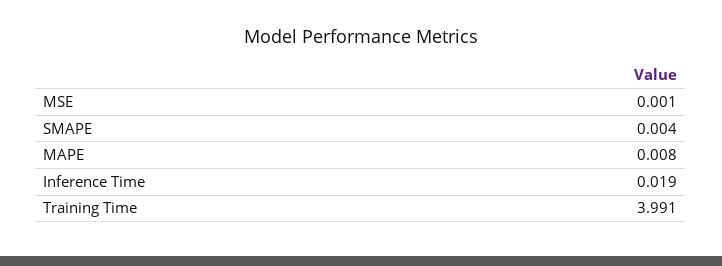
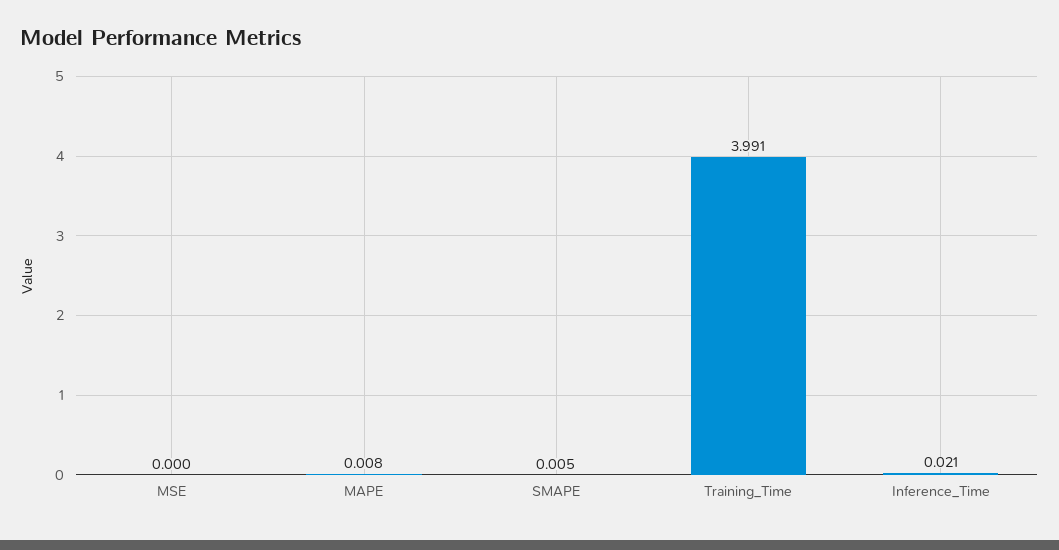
  {
-   "MSE": 0.001,
+   "MSE": 0,
-   "SMAPE": 0.004,
+   "SMAPE": 0.005,
    "MAPE": 0.008,
-   "Inference Time": 0.019,
+   "Inference Time": 0.021,
    "Training Time": 3.991
  }

